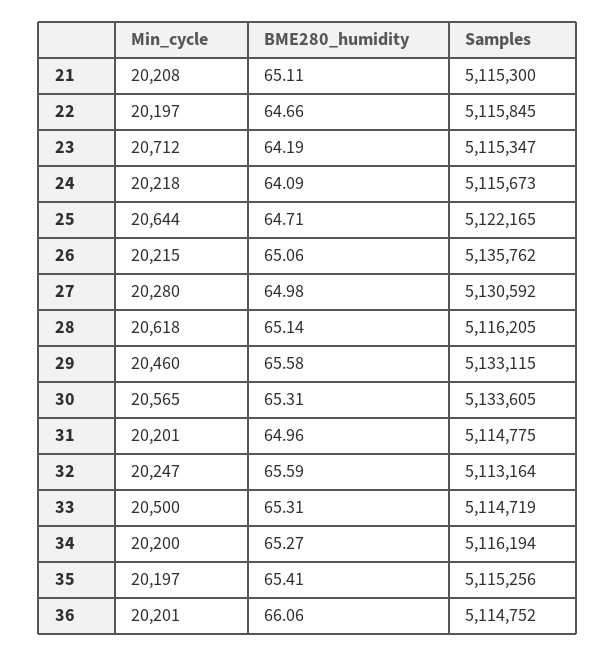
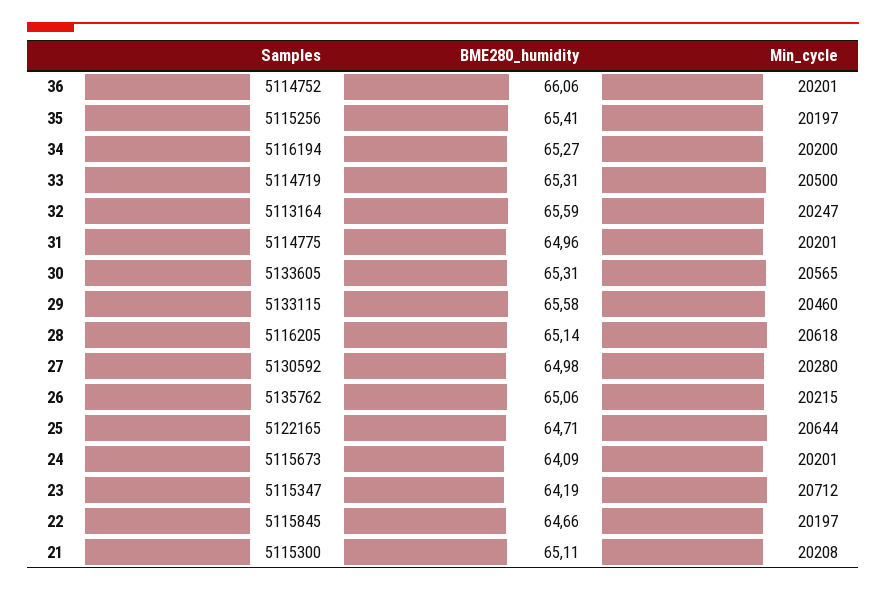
  {
    "Min_cycle": {
      "21": 20208,
      "22": 20197,
      "23": 20712,
-     "24": 20218,
+     "24": 20201,
      "25": 20644,
      "26": 20215,
      "27": 20280,
      "28": 20618,
      "29": 20460,
      "30": 20565,
      "31": 20201,
      "32": 20247,
      "33": 20500,
      "34": 20200,
      "35": 20197,
      "36": 20201
    },
    "BME280_humidity": {
      "21": 65.11,
      "22": 64.66,
      "23": 64.19,
      "24": 64.09,
      "25": 64.71,
      "26": 65.06,
      "27": 64.98,
      "28": 65.14,
      "29": 65.58,
      "30": 65.31,
      "31": 64.96,
      "32": 65.59,
      "33": 65.31,
      "34": 65.27,
      "35": 65.41,
      "36": 66.06
    },
    "Samples": {
      "21": 5115300,
      "22": 5115845,
      "23": 5115347,
      "24": 5115673,
      "25": 5122165,
      "26": 5135762,
      "27": 5130592,
      "28": 5116205,
      "29": 5133115,
      "30": 5133605,
      "31": 5114775,
      "32": 5113164,
      "33": 5114719,
      "34": 5116194,
      "35": 5115256,
      "36": 5114752
    }
  }

